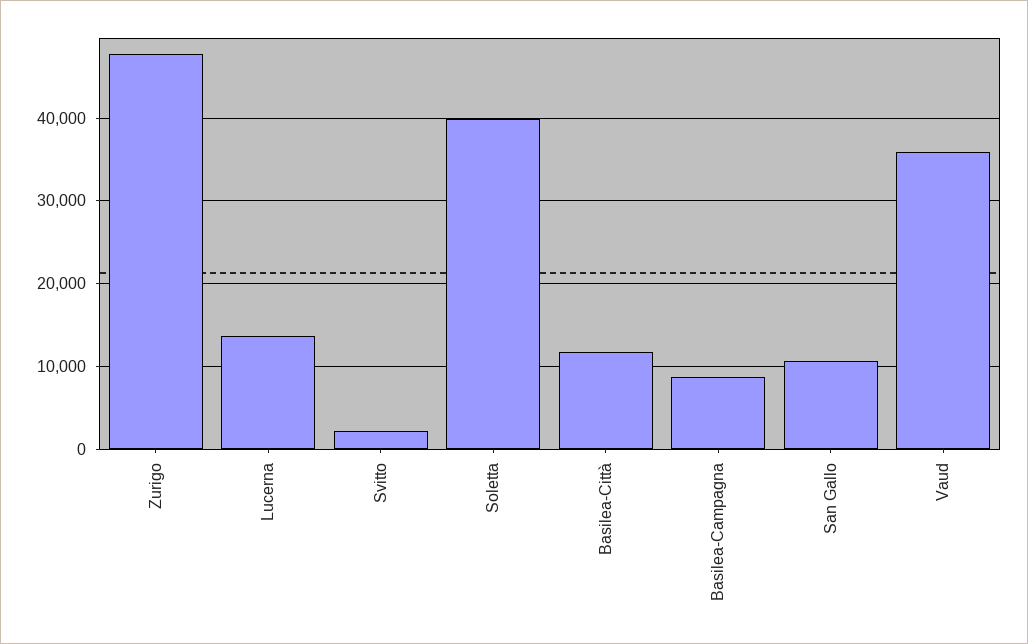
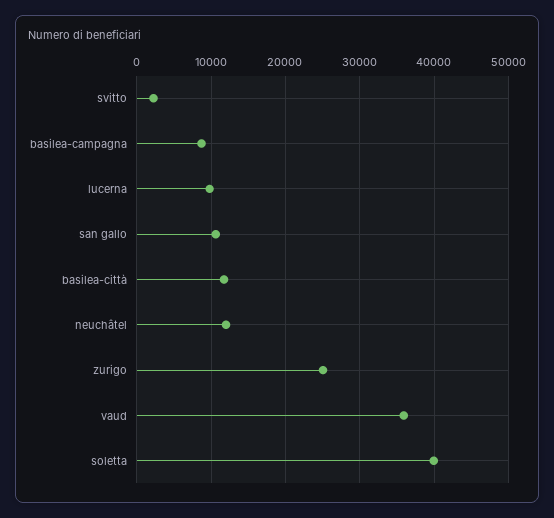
  {
-   "Zurigo": 48000,
+   "Zurigo": 25000,
-   "Lucerna": 14000,
+   "Lucerna": 10000,
    "Svitto": 2000,
    "Soletta": 40000,
    "Basilea-Città": 12000,
    "Basilea-Campagna": 9000,
    "San Gallo": 11000,
-   "Vaud": 36000
+   "Vaud": 36000,
+   "neuchâtel": 12000
  }

